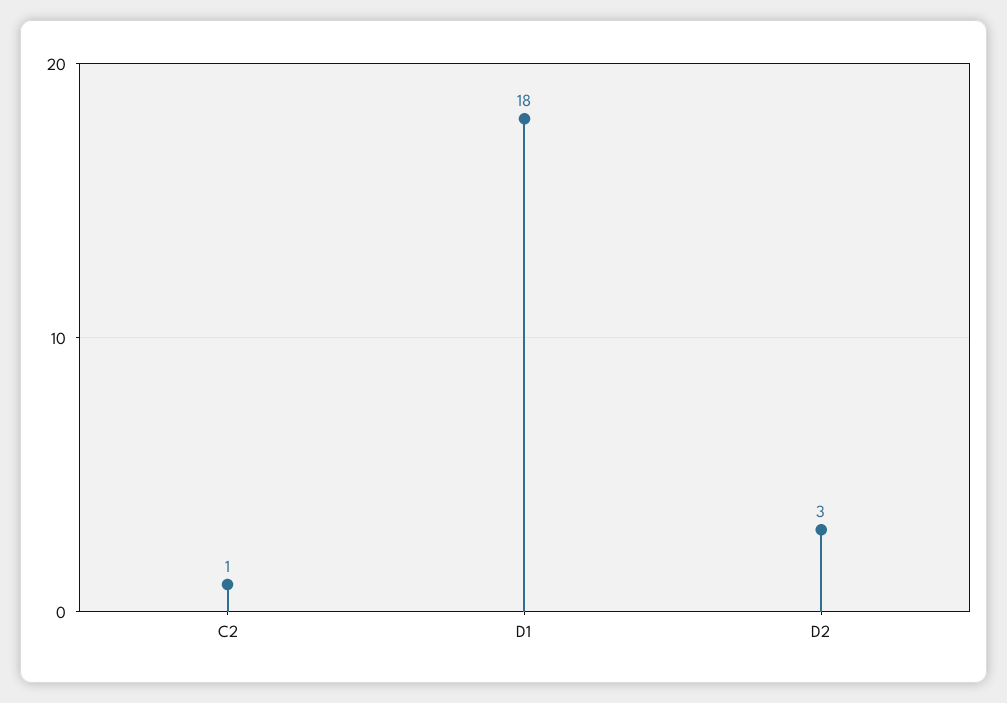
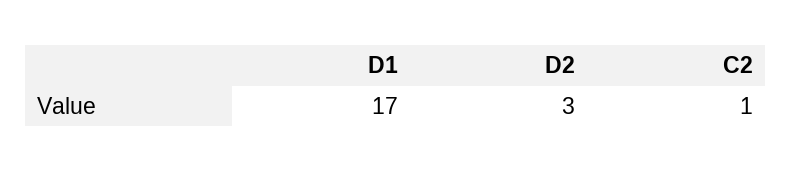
  {
    "C2": 1,
-   "D1": 18,
+   "D1": 17,
    "D2": 3
  }

